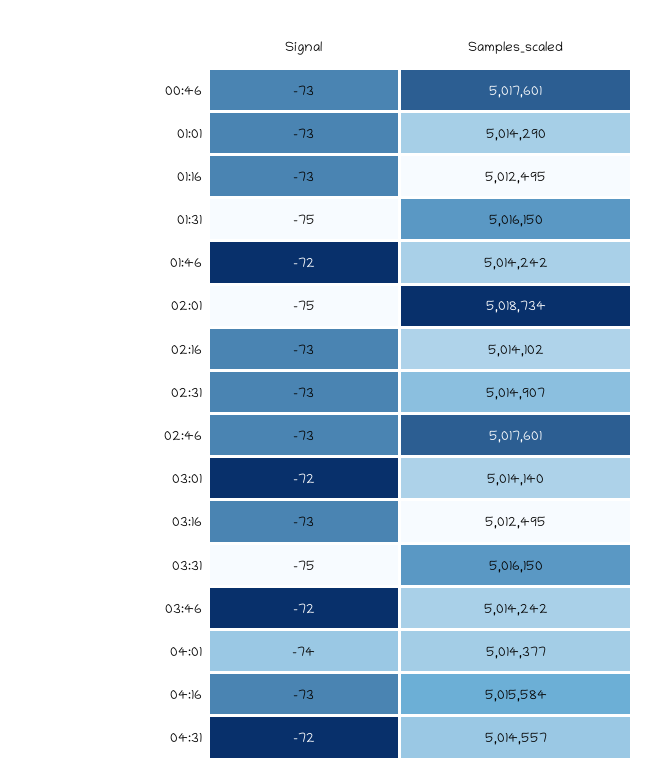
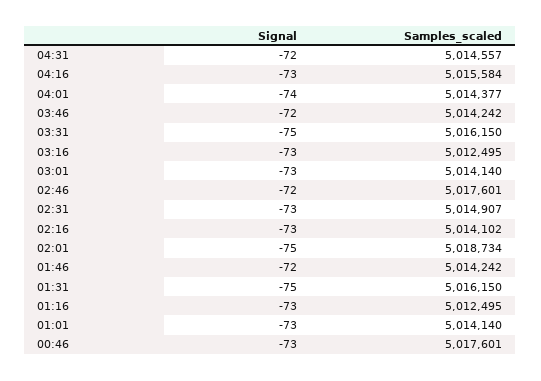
  {
    "Signal": {
      "00:46": -73,
      "01:01": -73,
      "01:16": -73,
      "01:31": -75,
      "01:46": -72,
      "02:01": -75,
      "02:16": -73,
      "02:31": -73,
-     "02:46": -73,
+     "02:46": -72,
-     "03:01": -72,
+     "03:01": -73,
      "03:16": -73,
      "03:31": -75,
      "03:46": -72,
      "04:01": -74,
      "04:16": -73,
      "04:31": -72
    },
    "Samples_scaled": {
      "00:46": 5017601,
-     "01:01": 5014290,
+     "01:01": 5014140,
      "01:16": 5012495,
      "01:31": 5016150,
      "01:46": 5014242,
      "02:01": 5018734,
      "02:16": 5014102,
      "02:31": 5014907,
      "02:46": 5017601,
      "03:01": 5014140,
      "03:16": 5012495,
      "03:31": 5016150,
      "03:46": 5014242,
      "04:01": 5014377,
      "04:16": 5015584,
      "04:31": 5014557
    }
  }

